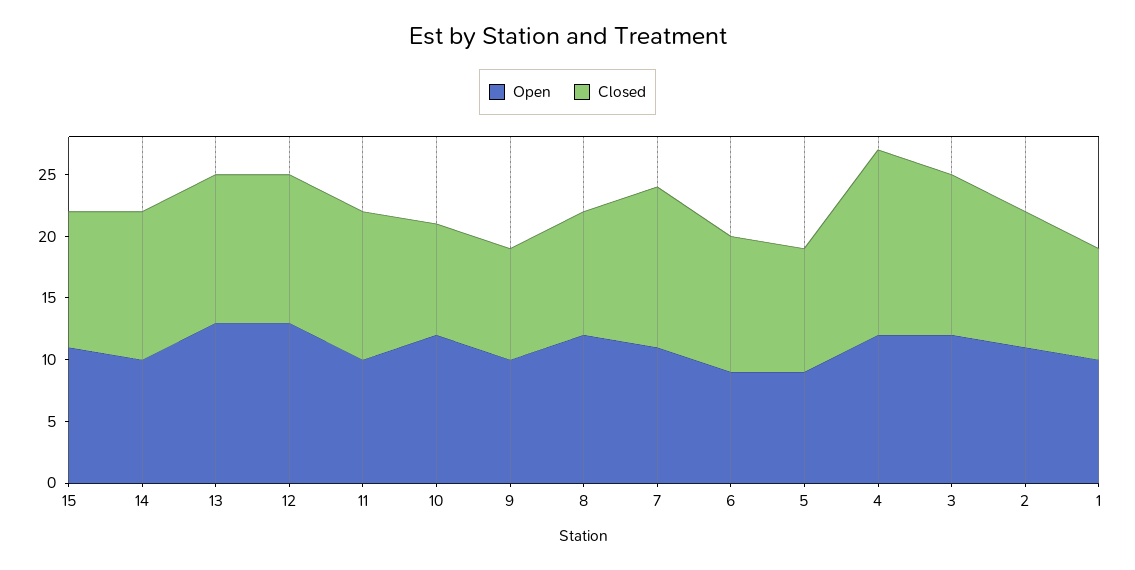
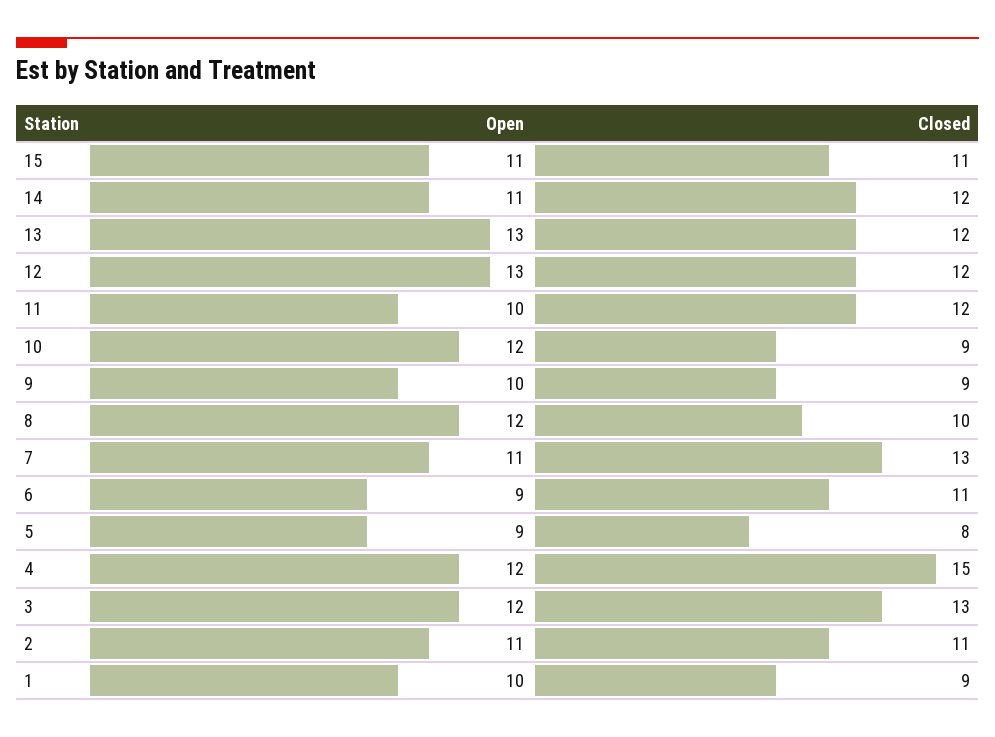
  {
    "Open": {
      "15": 11,
-     "14": 10,
+     "14": 11,
      "13": 13,
      "12": 13,
      "11": 10,
      "10": 12,
      "9": 10,
      "8": 12,
      "7": 11,
      "6": 9,
      "5": 9,
      "4": 12,
      "3": 12,
      "2": 11,
      "1": 10
    },
    "Closed": {
      "15": 11,
      "14": 12,
      "13": 12,
      "12": 12,
      "11": 12,
      "10": 9,
      "9": 9,
      "8": 10,
      "7": 13,
      "6": 11,
-     "5": 10,
+     "5": 8,
      "4": 15,
      "3": 13,
      "2": 11,
      "1": 9
    }
  }

